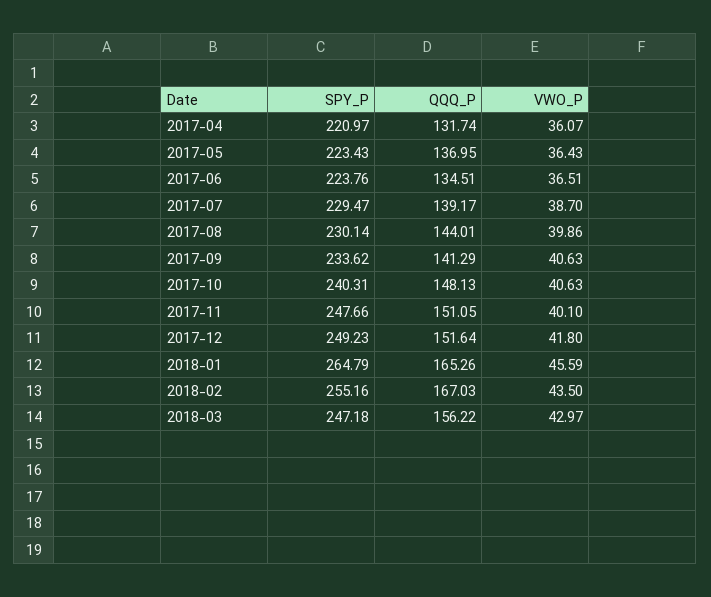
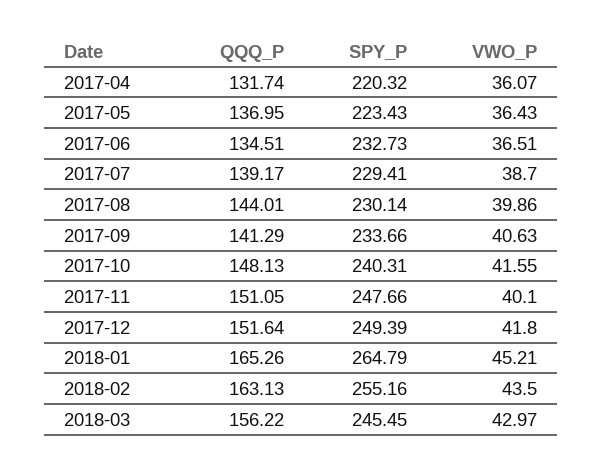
  {
    "SPY_P": {
-     "2017-04": 220.97,
+     "2017-04": 220.32,
      "2017-05": 223.43,
-     "2017-06": 223.76,
+     "2017-06": 232.73,
-     "2017-07": 229.47,
+     "2017-07": 229.41,
      "2017-08": 230.14,
-     "2017-09": 233.62,
+     "2017-09": 233.66,
      "2017-10": 240.31,
      "2017-11": 247.66,
-     "2017-12": 249.23,
+     "2017-12": 249.39,
      "2018-01": 264.79,
      "2018-02": 255.16,
-     "2018-03": 247.18
+     "2018-03": 245.45
    },
    "QQQ_P": {
      "2017-04": 131.74,
      "2017-05": 136.95,
      "2017-06": 134.51,
      "2017-07": 139.17,
      "2017-08": 144.01,
      "2017-09": 141.29,
      "2017-10": 148.13,
      "2017-11": 151.05,
      "2017-12": 151.64,
      "2018-01": 165.26,
-     "2018-02": 167.03,
+     "2018-02": 163.13,
      "2018-03": 156.22
    },
    "VWO_P": {
      "2017-04": 36.07,
      "2017-05": 36.43,
      "2017-06": 36.51,
      "2017-07": 38.7,
      "2017-08": 39.86,
      "2017-09": 40.63,
-     "2017-10": 40.63,
+     "2017-10": 41.55,
      "2017-11": 40.1,
      "2017-12": 41.8,
-     "2018-01": 45.59,
+     "2018-01": 45.21,
      "2018-02": 43.5,
      "2018-03": 42.97
    }
  }

